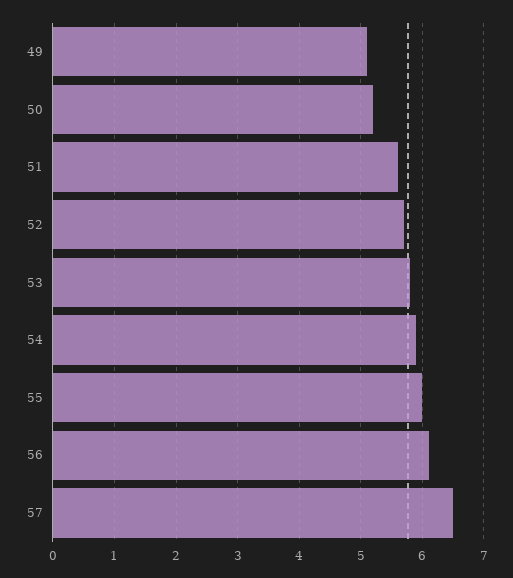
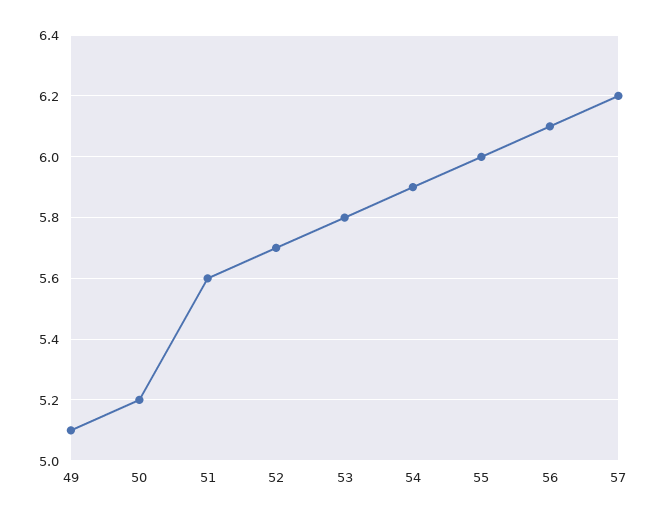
  {
    "49": 5.1,
    "50": 5.2,
    "51": 5.6,
    "52": 5.7,
    "53": 5.8,
    "54": 5.9,
    "55": 6,
    "56": 6.1,
-   "57": 6.5
+   "57": 6.2
  }

